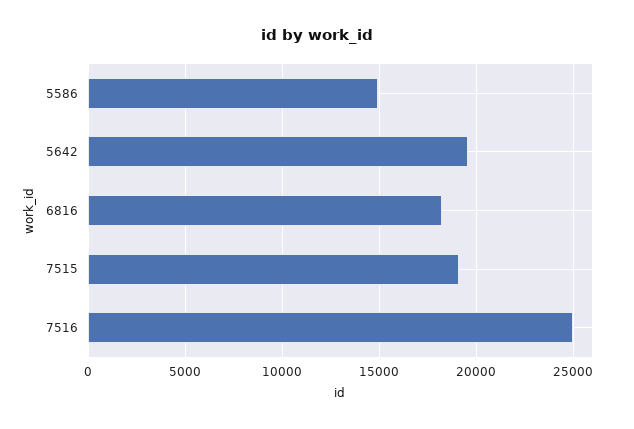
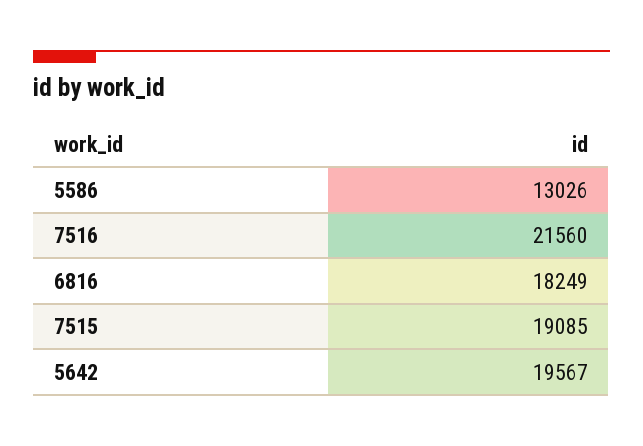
  {
-   "5586": 15000,
+   "5586": 13026,
    "5642": 19567,
    "6816": 18249,
    "7515": 19085,
-   "7516": 25000
+   "7516": 21560
  }

